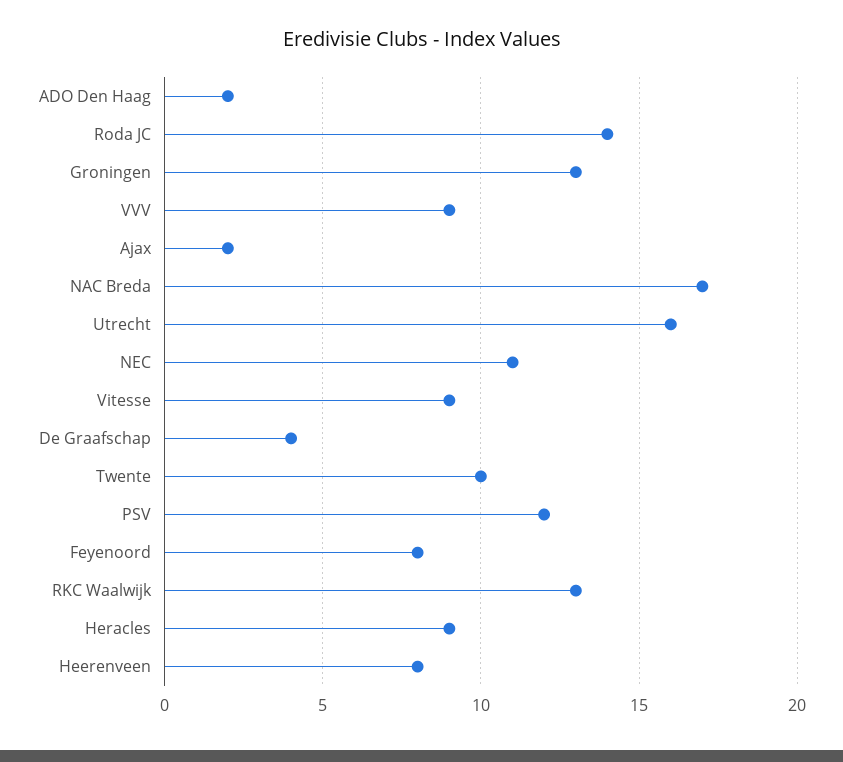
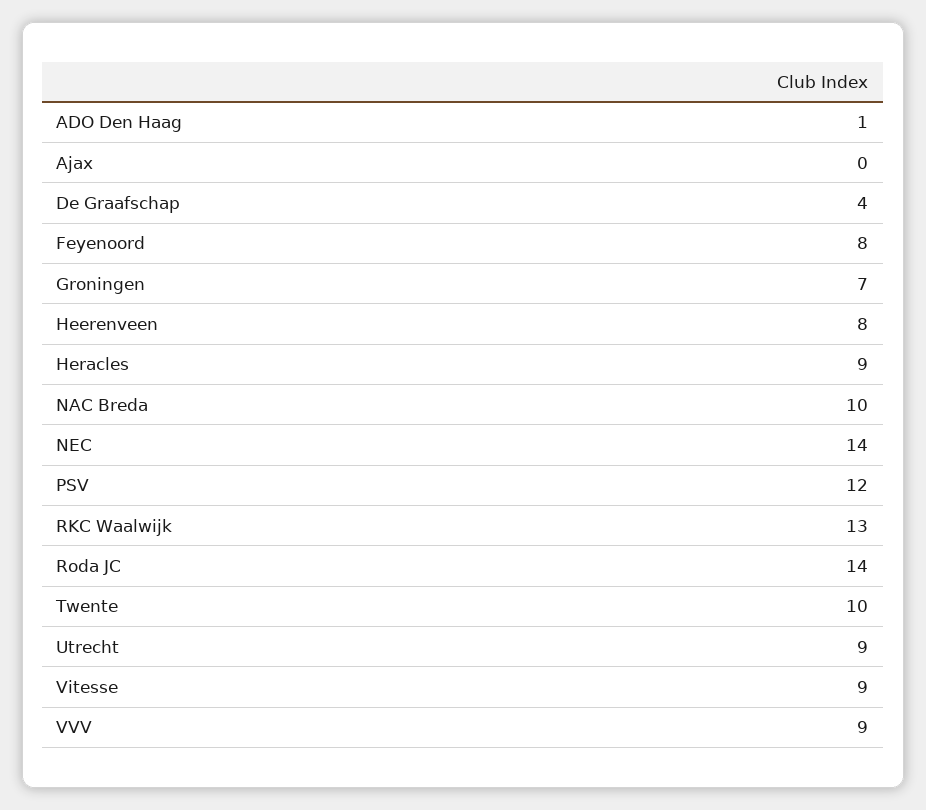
  {
-   "ADO Den Haag": 2,
+   "ADO Den Haag": 1,
    "Roda JC": 14,
-   "Groningen": 13,
+   "Groningen": 7,
    "VVV": 9,
-   "Ajax": 2,
+   "Ajax": 0,
-   "NAC Breda": 17,
+   "NAC Breda": 10,
-   "Utrecht": 16,
+   "Utrecht": 9,
-   "NEC": 11,
+   "NEC": 14,
    "Vitesse": 9,
    "De Graafschap": 4,
    "Twente": 10,
    "PSV": 12,
    "Feyenoord": 8,
    "RKC Waalwijk": 13,
    "Heracles": 9,
    "Heerenveen": 8
  }

